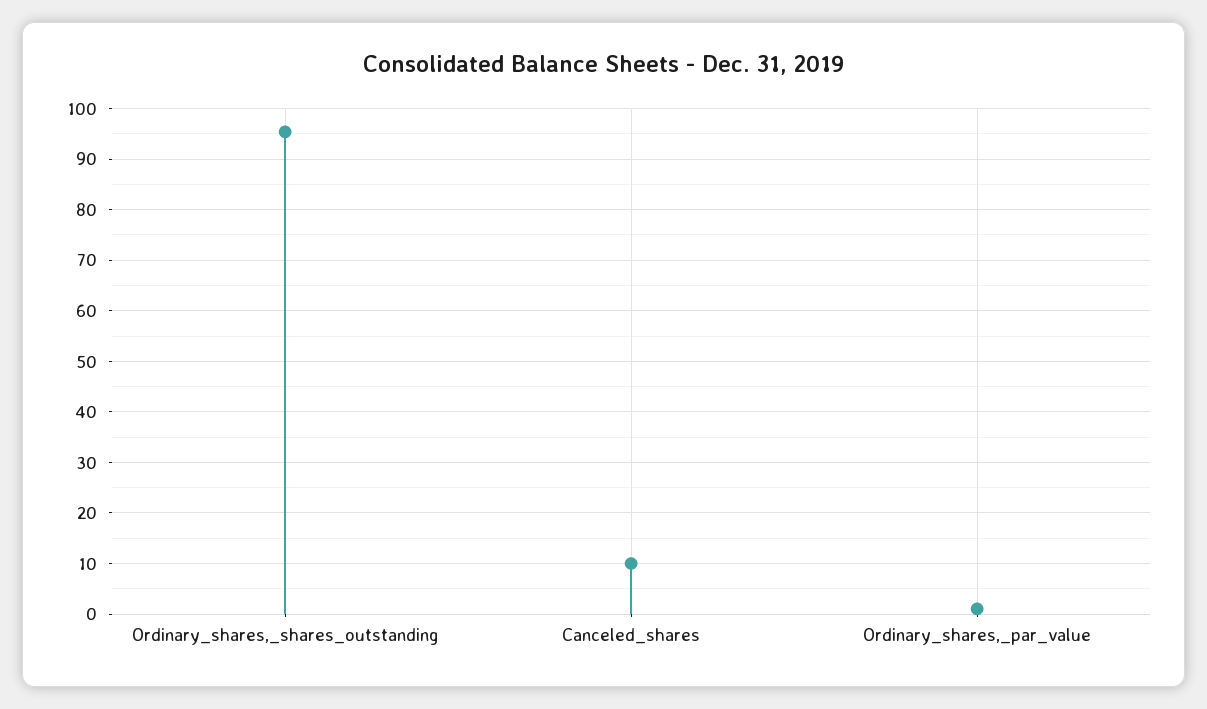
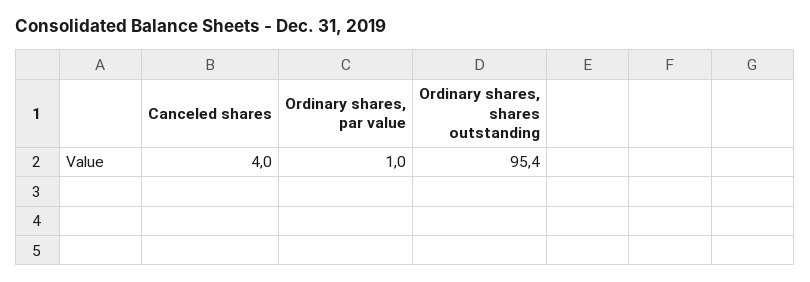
  {
    "Ordinary_shares,_shares_outstanding": 95.4,
-   "Canceled_shares": 10,
+   "Canceled_shares": 4,
    "Ordinary_shares,_par_value": 1
  }

